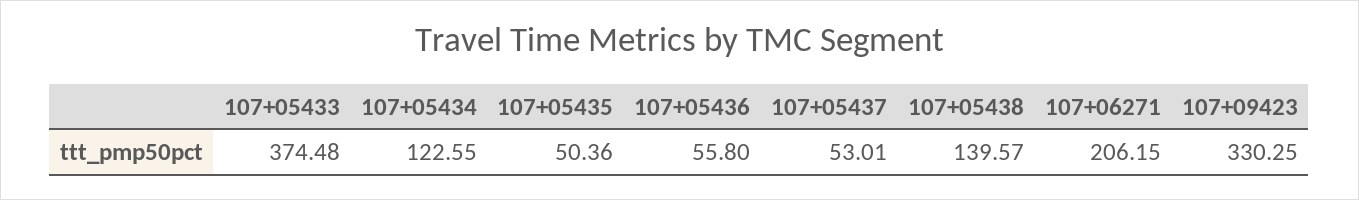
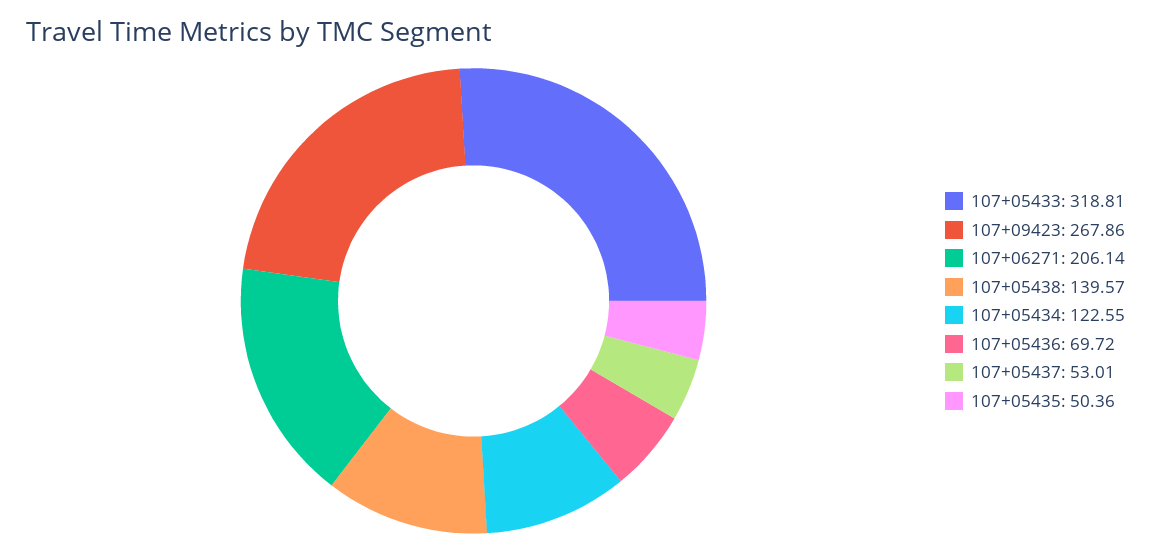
  {
-   "107+05433": 374.48,
+   "107+05433": 318.81,
    "107+05434": 122.55,
    "107+05435": 50.36,
-   "107+05436": 55.8,
+   "107+05436": 69.72,
    "107+05437": 53.01,
    "107+05438": 139.57,
-   "107+06271": 206.15,
+   "107+06271": 206.14,
-   "107+09423": 330.25
+   "107+09423": 267.86
  }

